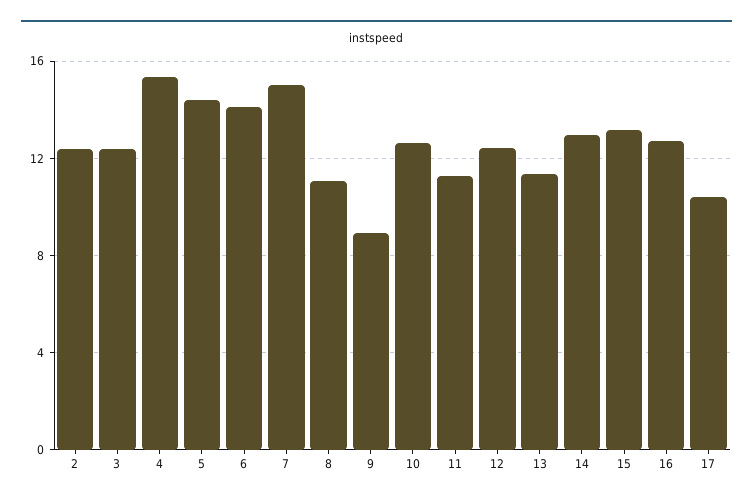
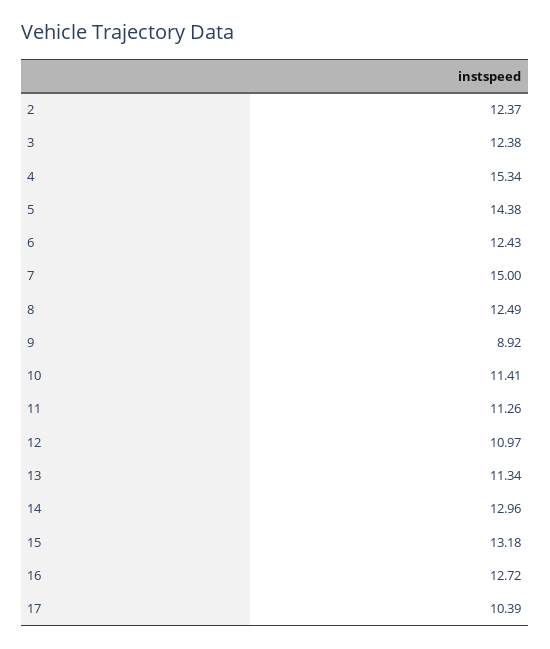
  {
    "2": 12.37,
    "3": 12.38,
    "4": 15.34,
    "5": 14.38,
-   "6": 14,
+   "6": 12.43,
    "7": 15,
-   "8": 11,
+   "8": 12.49,
    "9": 8.92,
-   "10": 12.5,
+   "10": 11.41,
    "11": 11.26,
-   "12": 12.5,
+   "12": 10.97,
    "13": 11.34,
    "14": 12.96,
    "15": 13.18,
    "16": 12.72,
    "17": 10.39
  }

